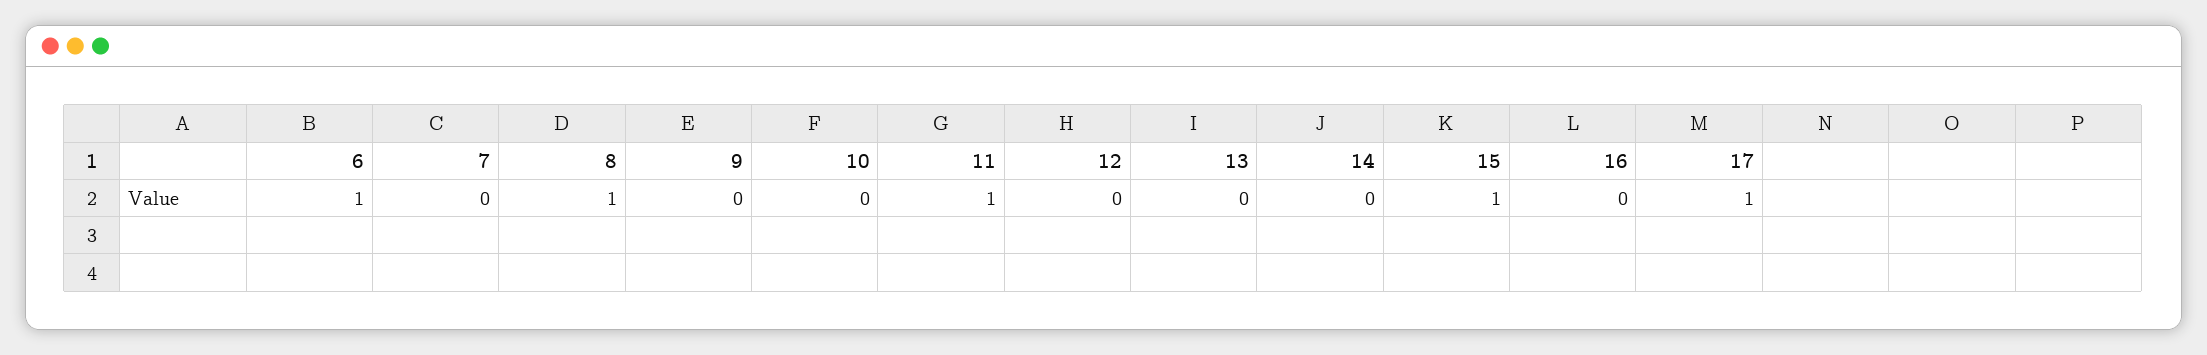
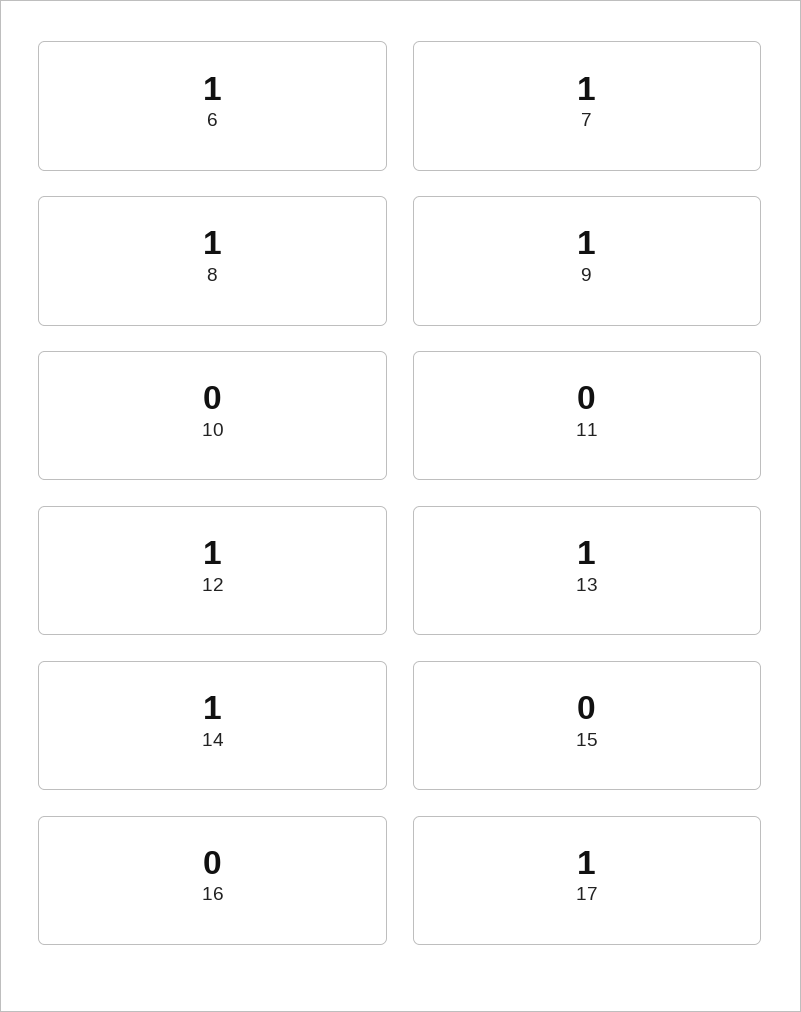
  {
    "6": 1,
-   "7": 0,
+   "7": 1,
    "8": 1,
-   "9": 0,
+   "9": 1,
    "10": 0,
-   "11": 1,
+   "11": 0,
-   "12": 0,
+   "12": 1,
-   "13": 0,
+   "13": 1,
-   "14": 0,
+   "14": 1,
-   "15": 1,
+   "15": 0,
    "16": 0,
    "17": 1
  }

